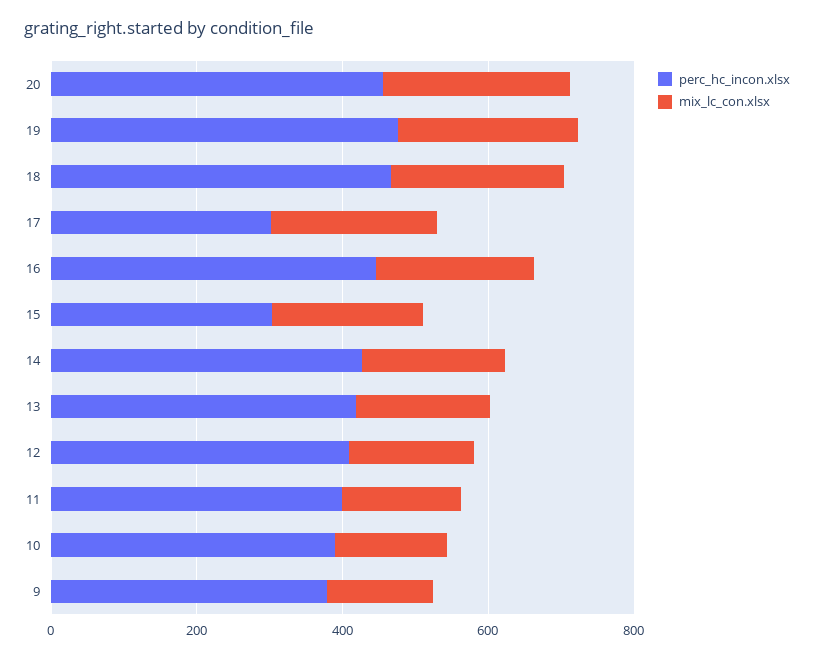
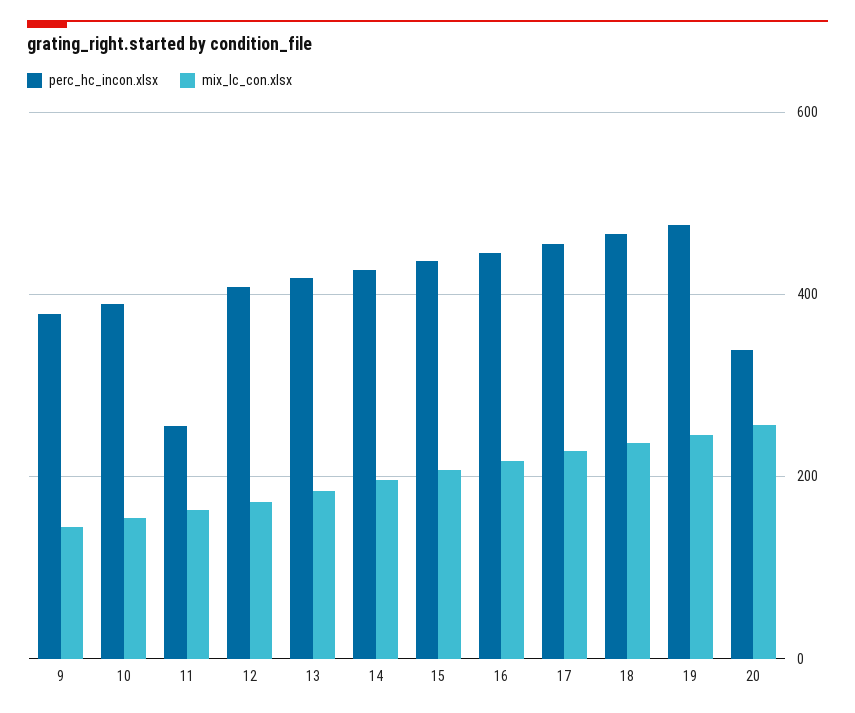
  {
    "perc_hc_incon.xlsx": {
-     "20": 450,
+     "20": 340,
      "19": 480,
      "18": 460,
-     "17": 300,
+     "17": 460,
      "16": 440,
-     "15": 300,
+     "15": 440,
      "14": 420,
      "13": 420,
      "12": 400,
-     "11": 400,
+     "11": 260,
      "10": 380,
      "9": 380
    },
    "mix_lc_con.xlsx": {
      "20": 260,
      "19": 240,
      "18": 240,
      "17": 220,
      "16": 220,
      "15": 200,
      "14": 200,
      "13": 180,
      "12": 180,
      "11": 160,
      "10": 160,
      "9": 140
    }
  }

